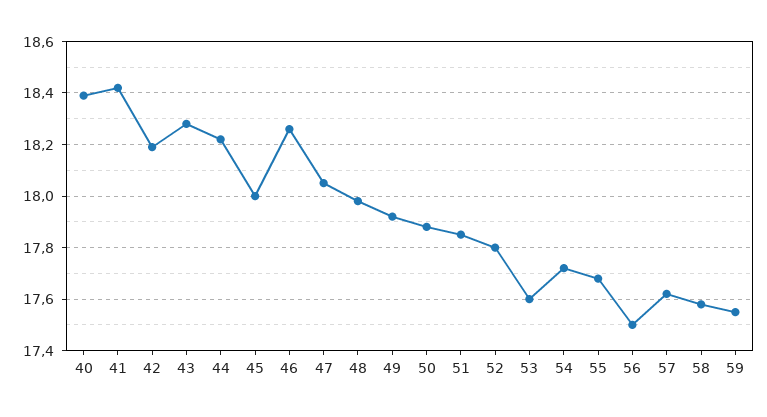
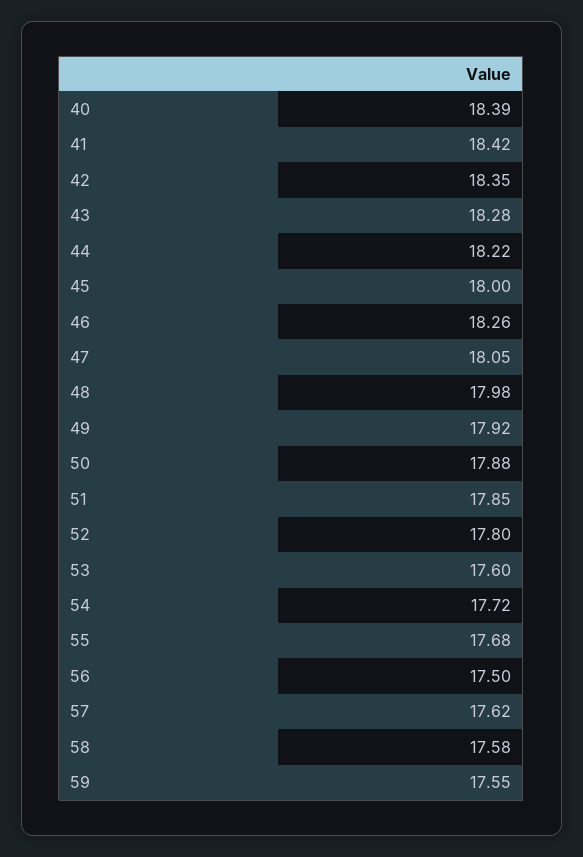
  {
    "40": 18.39,
    "41": 18.42,
-   "42": 18.2,
+   "42": 18.35,
    "43": 18.28,
    "44": 18.22,
    "45": 18,
    "46": 18.26,
    "47": 18.05,
    "48": 17.98,
    "49": 17.92,
    "50": 17.88,
    "51": 17.85,
    "52": 17.8,
    "53": 17.6,
    "54": 17.72,
    "55": 17.68,
    "56": 17.5,
    "57": 17.62,
    "58": 17.58,
    "59": 17.55
  }

